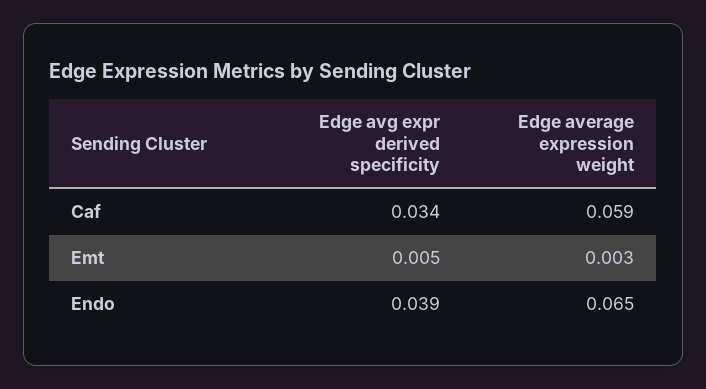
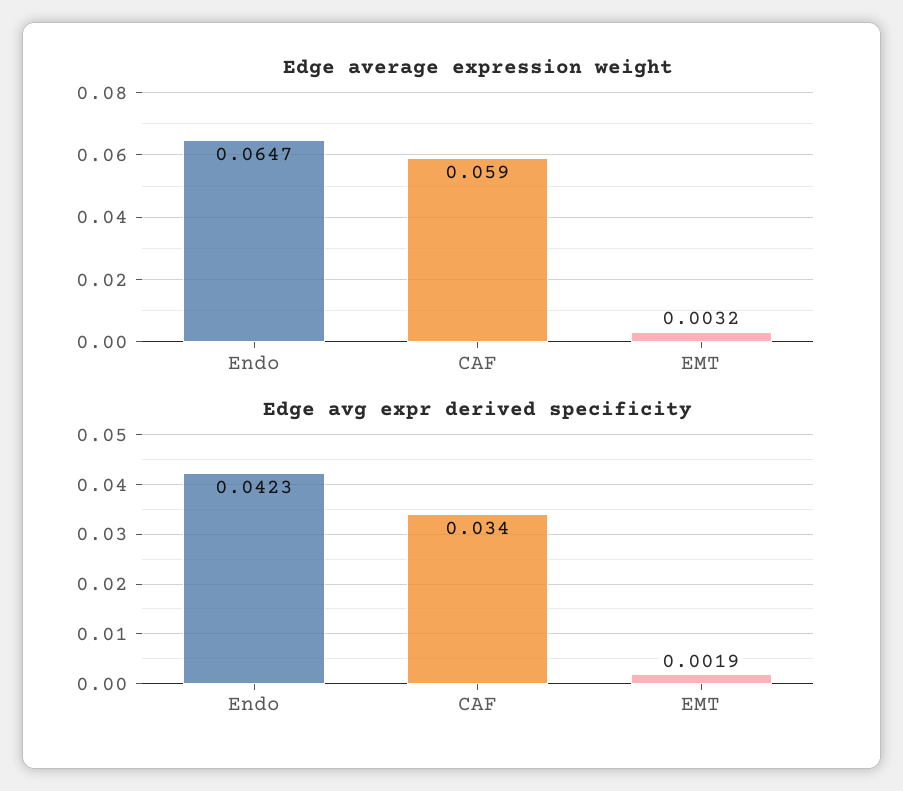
  {
    "Edge avg expr derived specificity": {
      "Caf": 0.034,
-     "Emt": 0.005,
+     "Emt": 0.0019,
-     "Endo": 0.039
+     "Endo": 0.0423
    },
    "Edge average expression weight": {
      "Caf": 0.059,
      "Emt": 0.0032,
      "Endo": 0.0647
    }
  }

